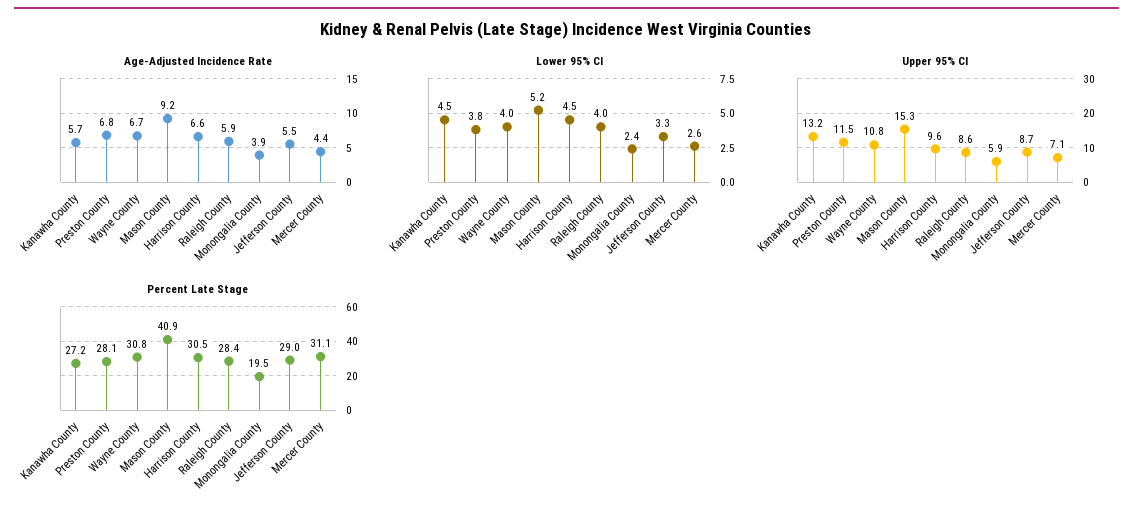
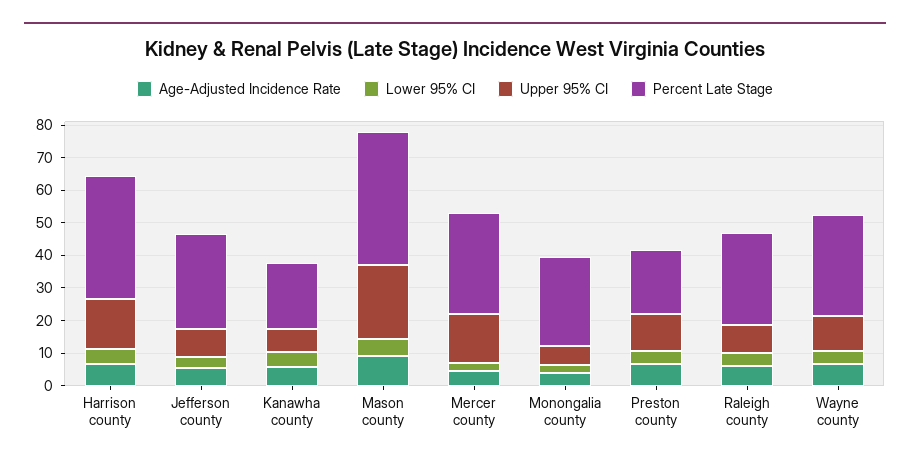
  {
    "Age-Adjusted Incidence Rate": {
      "Kanawha County": 5.7,
      "Preston County": 6.8,
      "Wayne County": 6.7,
      "Mason County": 9.2,
      "Harrison County": 6.6,
      "Raleigh County": 5.9,
      "Monongalia County": 3.9,
      "Jefferson County": 5.5,
      "Mercer County": 4.4
    },
    "Lower 95% CI": {
      "Kanawha County": 4.5,
      "Preston County": 3.8,
      "Wayne County": 4,
      "Mason County": 5.2,
      "Harrison County": 4.5,
      "Raleigh County": 4,
      "Monongalia County": 2.4,
      "Jefferson County": 3.3,
      "Mercer County": 2.6
    },
    "Upper 95% CI": {
-     "Kanawha County": 13.2,
+     "Kanawha County": 7.5,
      "Preston County": 11.5,
      "Wayne County": 10.8,
-     "Mason County": 15.3,
+     "Mason County": 22.5,
-     "Harrison County": 9.6,
+     "Harrison County": 15,
      "Raleigh County": 8.6,
      "Monongalia County": 5.9,
      "Jefferson County": 8.7,
-     "Mercer County": 7.1
+     "Mercer County": 15
    },
    "Percent Late Stage": {
-     "Kanawha County": 27.2,
+     "Kanawha County": 20,
-     "Preston County": 28.1,
+     "Preston County": 20,
      "Wayne County": 30.8,
      "Mason County": 40.9,
-     "Harrison County": 30.5,
+     "Harrison County": 37.5,
      "Raleigh County": 28.4,
-     "Monongalia County": 19.5,
+     "Monongalia County": 27.5,
      "Jefferson County": 29,
      "Mercer County": 31.1
    }
  }

